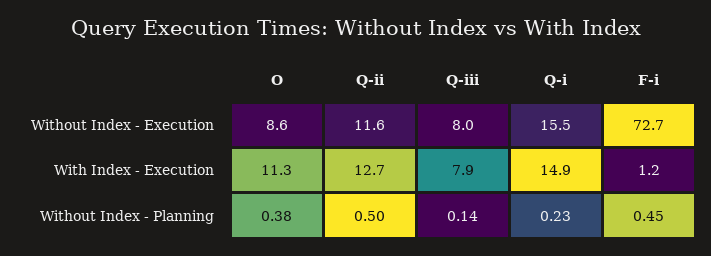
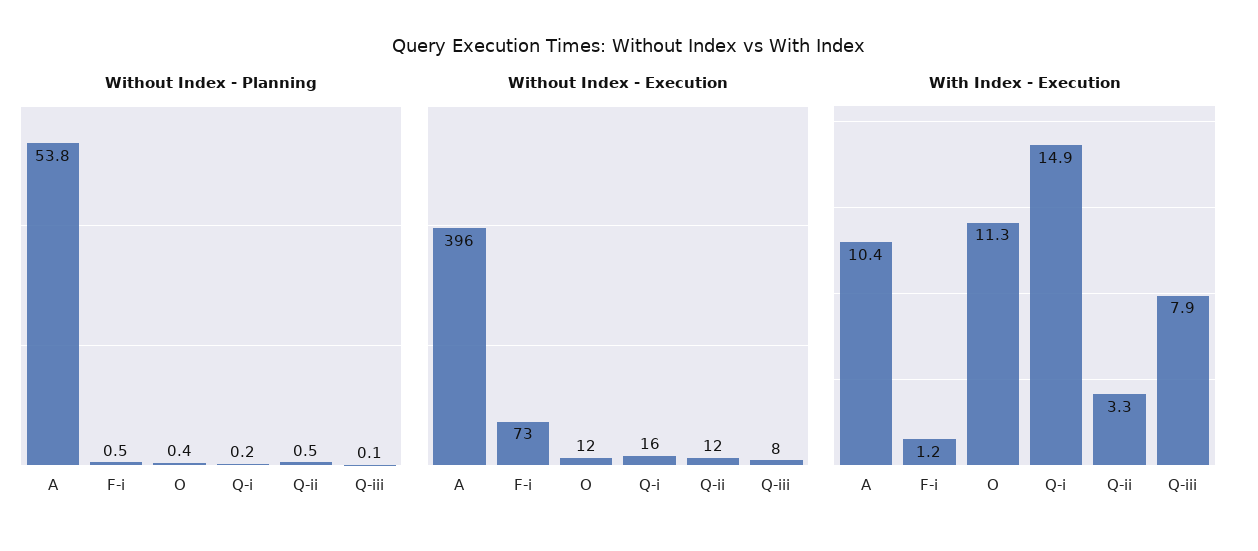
  {
    "Without Index - Execution": {
-     "O": 8.6,
+     "O": 12,
      "Q-ii": 11.6,
      "Q-iii": 8,
      "Q-i": 15.5,
-     "F-i": 72.7
+     "F-i": 72.7,
+     "A": 396
    },
    "With Index - Execution": {
      "O": 11.3,
-     "Q-ii": 12.7,
+     "Q-ii": 3.3,
      "Q-iii": 7.9,
      "Q-i": 14.9,
-     "F-i": 1.2
+     "F-i": 1.2,
+     "A": 10.4
    },
    "Without Index - Planning": {
      "O": 0.38,
      "Q-ii": 0.5,
      "Q-iii": 0.14,
      "Q-i": 0.23,
-     "F-i": 0.45
+     "F-i": 0.45,
+     "A": 53.8
    }
  }

